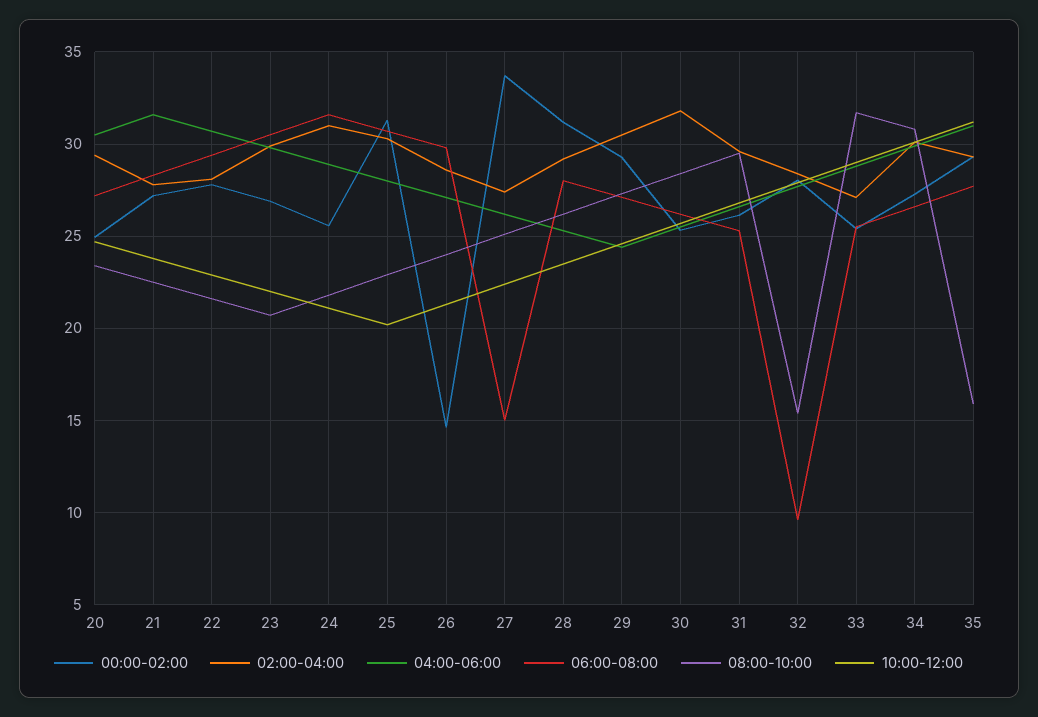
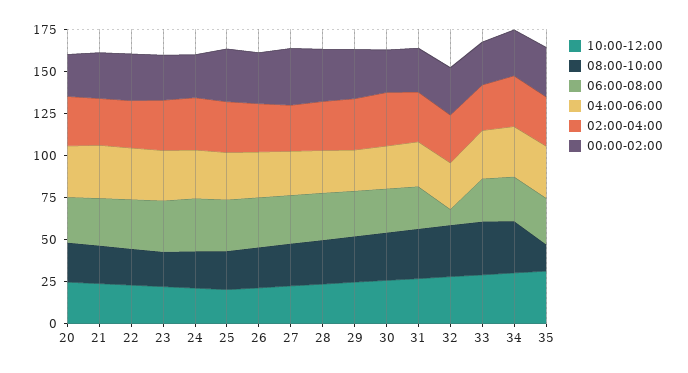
  {
    "00:00-02:00": {
      "20": 25,
      "21": 27,
      "22": 28,
      "23": 27,
      "24": 25.5,
      "25": 31.5,
-     "26": 14.5,
+     "26": 30,
      "27": 33.5,
      "28": 31,
      "29": 29.5,
      "30": 25.5,
      "31": 26,
      "32": 28,
      "33": 25.5,
      "34": 27.5,
      "35": 29.5
    },
    "02:00-04:00": {
      "20": 29.5,
      "21": 28,
      "22": 28,
      "23": 30,
      "24": 31,
      "25": 30.5,
      "26": 28.5,
      "27": 27.5,
      "28": 29,
      "29": 30.5,
      "30": 32,
      "31": 29.5,
      "32": 28.5,
      "33": 27,
      "34": 30,
      "35": 29.5
    },
    "04:00-06:00": {
      "20": 30.5,
      "21": 31.5,
      "22": 30.5,
      "23": 30,
      "24": 29,
      "25": 28,
      "26": 27,
      "27": 26,
      "28": 25.5,
      "29": 24.5,
      "30": 25.5,
      "31": 26.5,
      "32": 27.5,
      "33": 29,
      "34": 30,
      "35": 31
    },
    "06:00-08:00": {
      "20": 27,
      "21": 28.5,
      "22": 29.5,
      "23": 30.5,
      "24": 31.5,
      "25": 30.5,
      "26": 30,
-     "27": 15,
+     "27": 30,
      "28": 28,
      "29": 27,
      "30": 26,
      "31": 25.5,
      "32": 9.5,
      "33": 25.5,
      "34": 26.5,
      "35": 27.5
    },
    "08:00-10:00": {
      "20": 23.5,
      "21": 22.5,
      "22": 21.5,
      "23": 20.5,
      "24": 22,
      "25": 23,
      "26": 24,
      "27": 25,
      "28": 26,
      "29": 27.5,
      "30": 28.5,
      "31": 29.5,
-     "32": 15.5,
+     "32": 30,
      "33": 31.5,
      "34": 31,
      "35": 16
    },
    "10:00-12:00": {
      "20": 24.5,
      "21": 24,
      "22": 23,
      "23": 22,
      "24": 21,
      "25": 20,
      "26": 21.5,
      "27": 22.5,
      "28": 23.5,
      "29": 24.5,
      "30": 25.5,
      "31": 27,
      "32": 28,
      "33": 29,
      "34": 30,
      "35": 31
    }
  }

